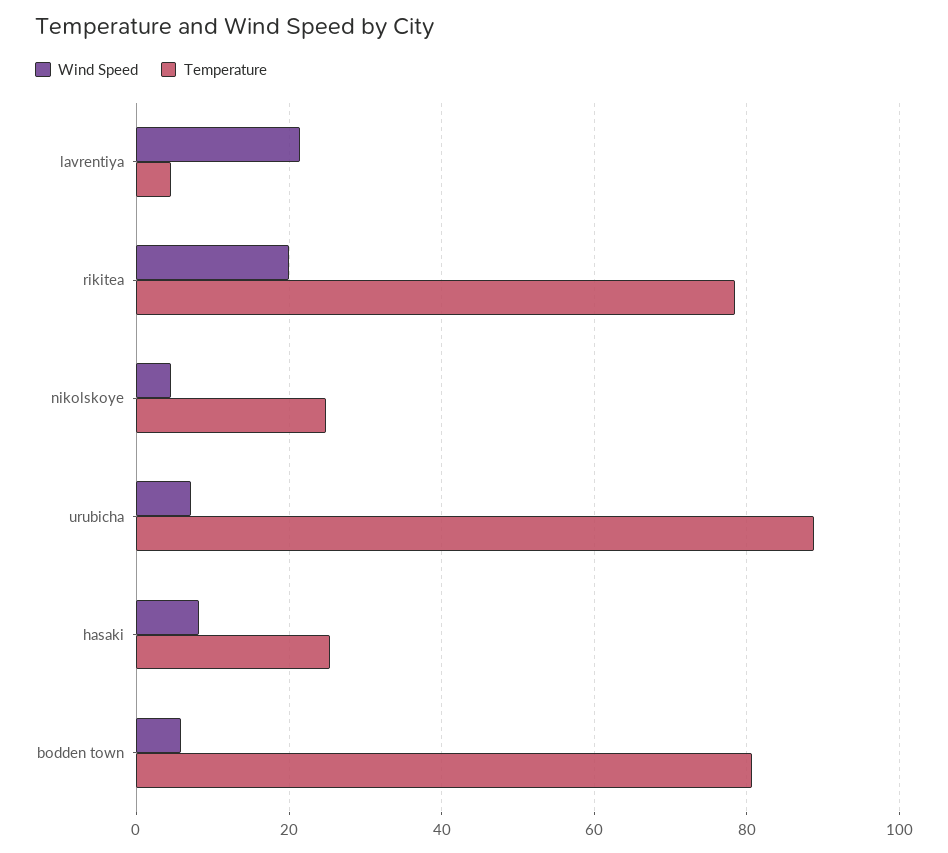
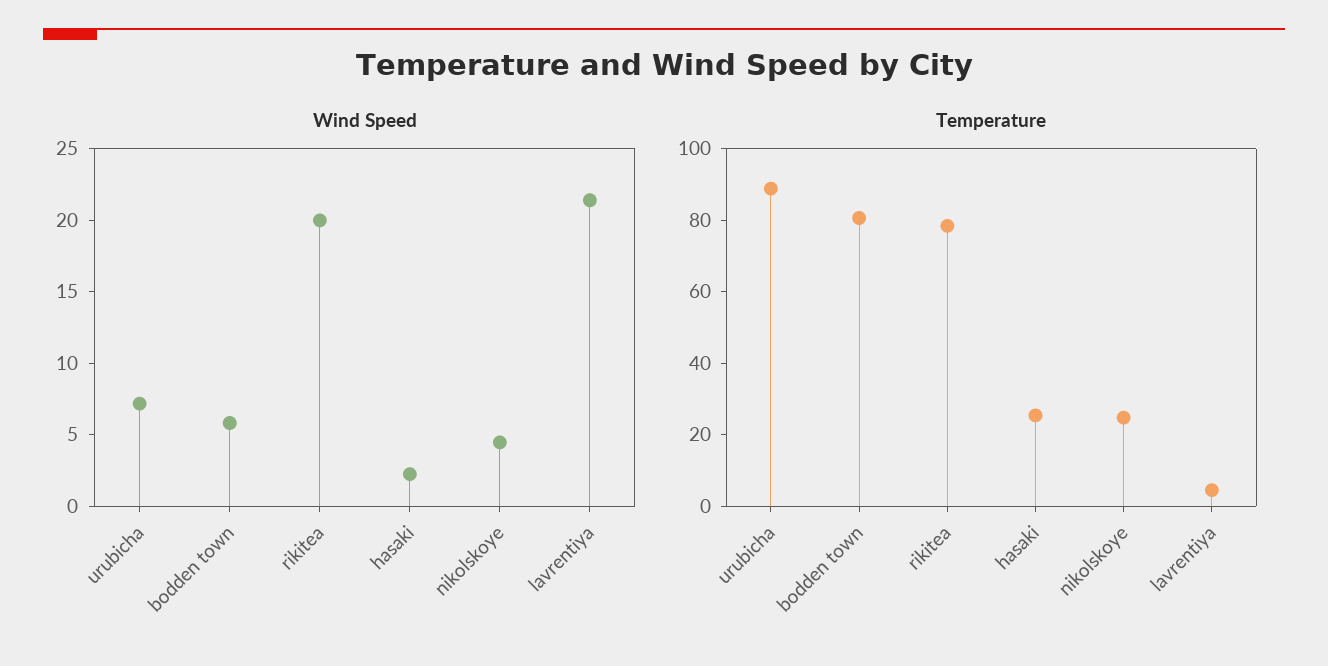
  {
    "Wind Speed": {
      "lavrentiya": 21,
      "rikitea": 20,
      "nikolskoye": 4,
      "urubicha": 7,
-     "hasaki": 8,
+     "hasaki": 2,
      "bodden town": 6
    },
    "Temperature": {
      "lavrentiya": 4,
      "rikitea": 78,
      "nikolskoye": 24,
      "urubicha": 88,
      "hasaki": 26,
      "bodden town": 80
    }
  }

